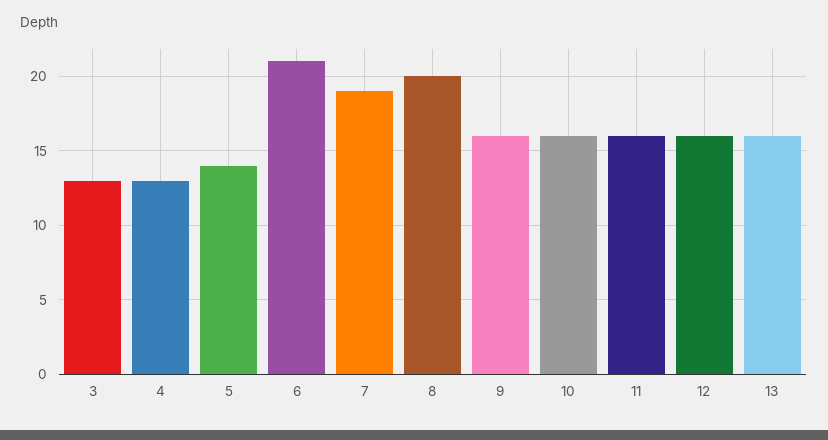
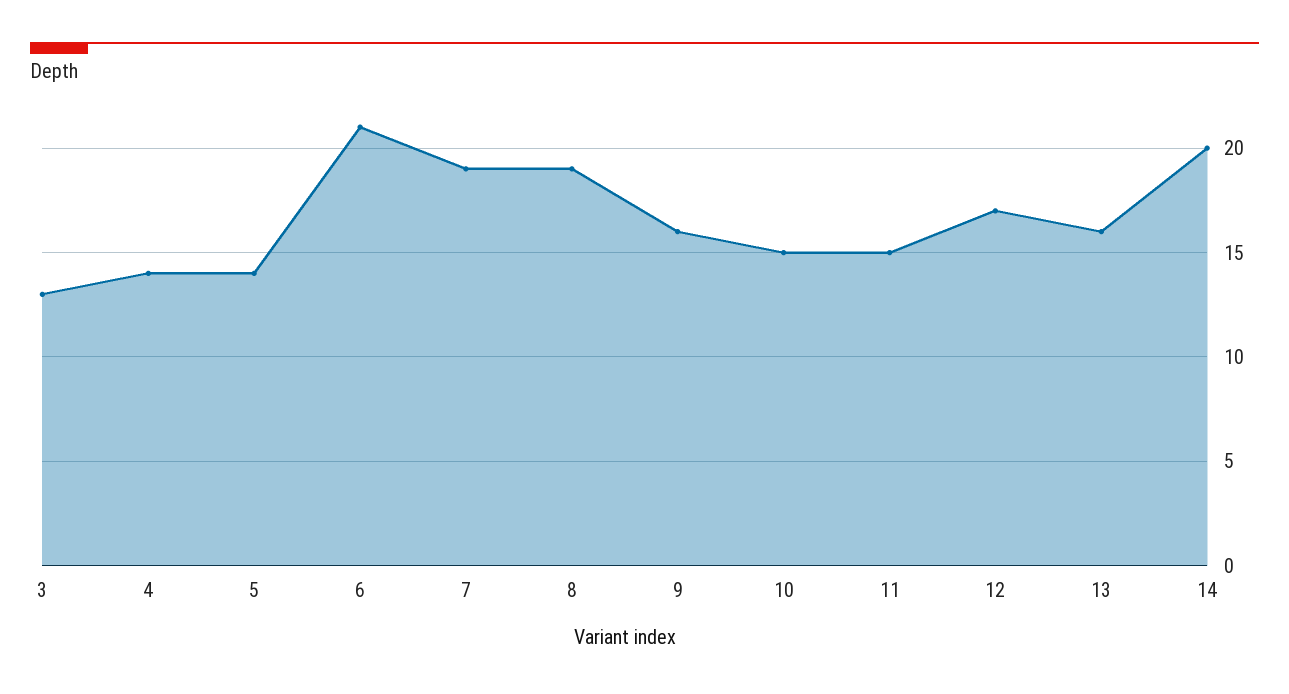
  {
    "3": 13,
-   "4": 13,
+   "4": 14,
    "5": 14,
    "6": 21,
    "7": 19,
-   "8": 20,
+   "8": 19,
    "9": 16,
-   "10": 16,
+   "10": 15,
-   "11": 16,
+   "11": 15,
-   "12": 16,
+   "12": 17,
-   "13": 16
+   "13": 16,
+   "14": 20
  }

